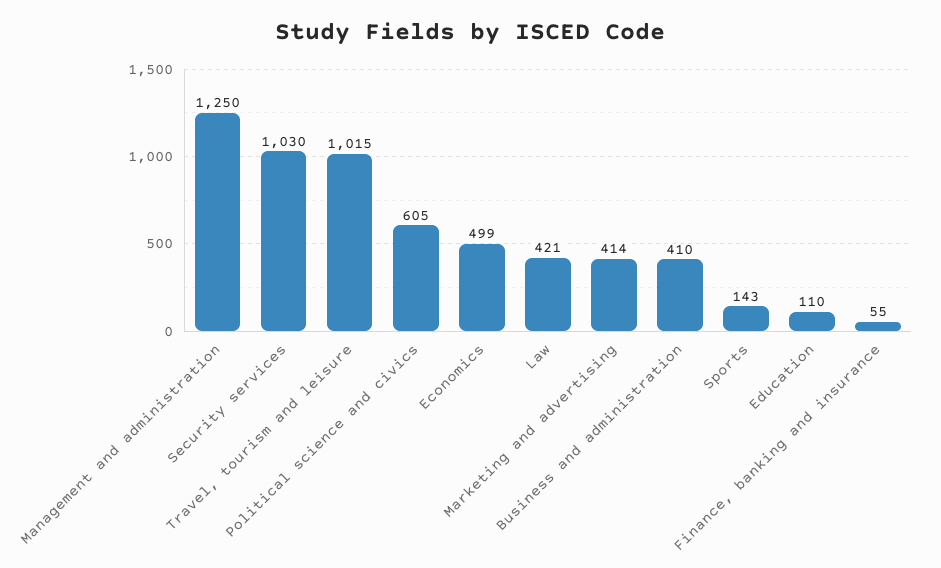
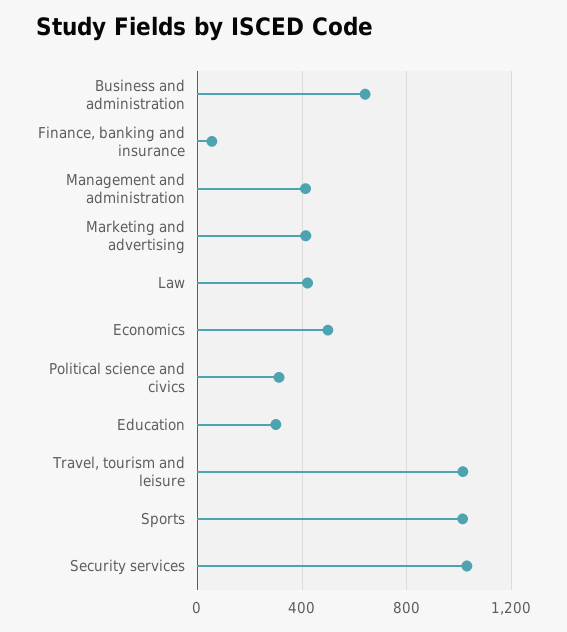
  {
-   "Management and administration": 1250,
+   "Management and administration": 400,
    "Security services": 1030,
    "Travel, tourism and leisure": 1015,
-   "Political science and civics": 605,
+   "Political science and civics": 300,
    "Economics": 499,
    "Law": 421,
    "Marketing and advertising": 414,
-   "Business and administration": 410,
+   "Business and administration": 650,
-   "Sports": 143,
+   "Sports": 1000,
-   "Education": 110,
+   "Education": 300,
    "Finance, banking and insurance": 55
  }

